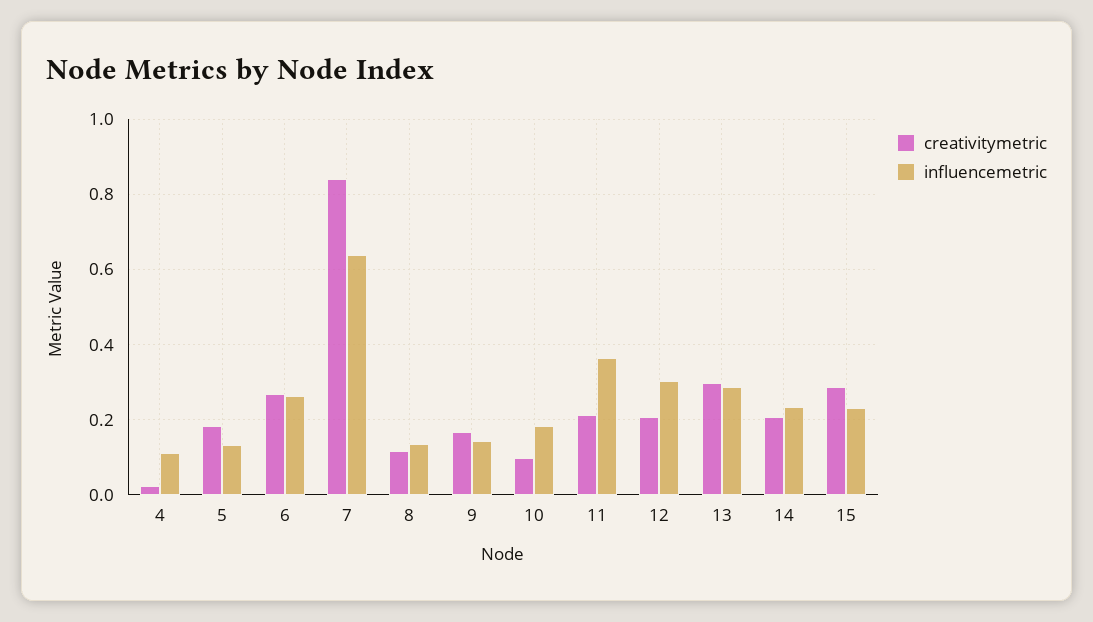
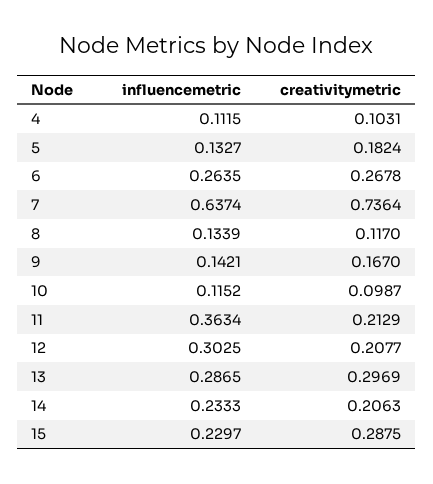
  {
    "creativitymetric": {
-     "4": 0.02,
+     "4": 0.1031,
      "5": 0.1824,
      "6": 0.2678,
-     "7": 0.84,
+     "7": 0.7364,
      "8": 0.117,
      "9": 0.167,
      "10": 0.0987,
      "11": 0.2129,
      "12": 0.2077,
      "13": 0.2969,
      "14": 0.2063,
      "15": 0.2875
    },
    "influencemetric": {
      "4": 0.1115,
      "5": 0.1327,
      "6": 0.2635,
      "7": 0.6374,
      "8": 0.1339,
      "9": 0.1421,
-     "10": 0.18,
+     "10": 0.1152,
      "11": 0.3634,
      "12": 0.3025,
      "13": 0.2865,
      "14": 0.2333,
      "15": 0.2297
    }
  }

